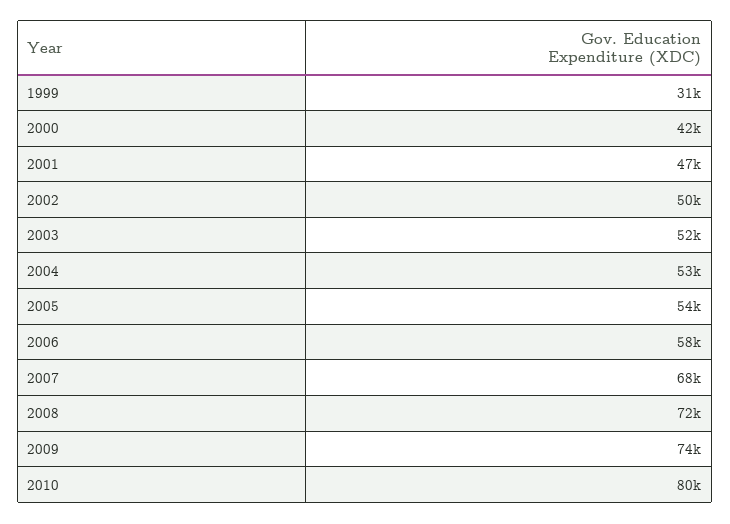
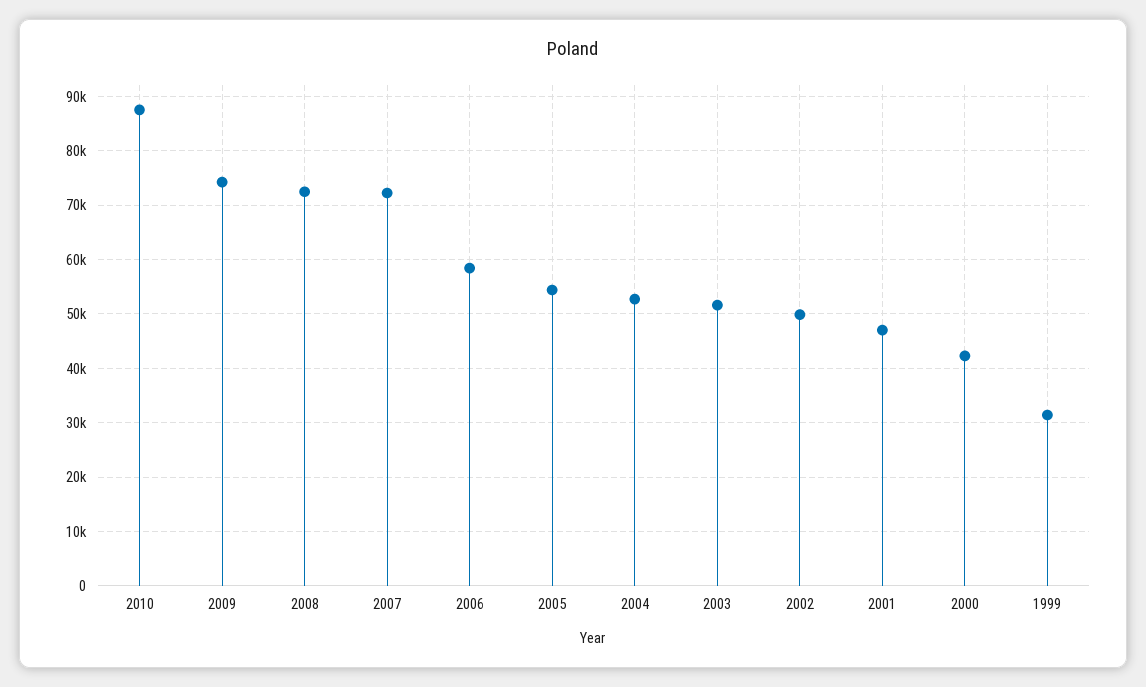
  {
    "1999": 31000,
    "2000": 42000,
    "2001": 47000,
    "2002": 50000,
    "2003": 52000,
    "2004": 53000,
    "2005": 54000,
    "2006": 58000,
-   "2007": 68000,
+   "2007": 72000,
    "2008": 72000,
    "2009": 74000,
-   "2010": 80000
+   "2010": 88000
  }

